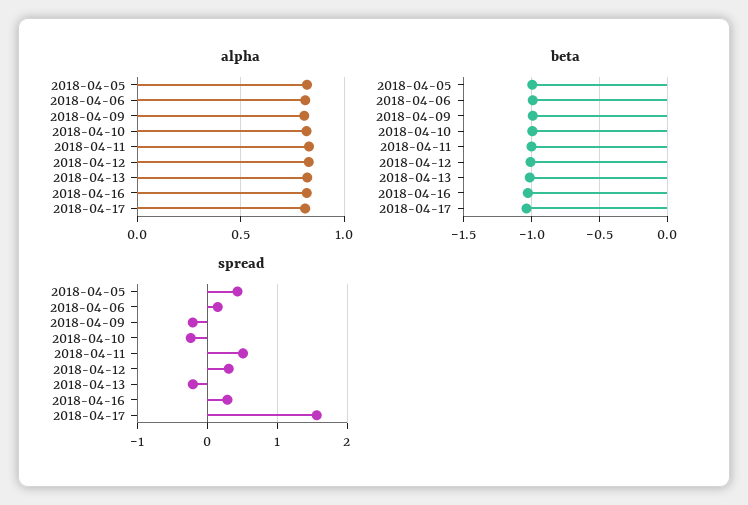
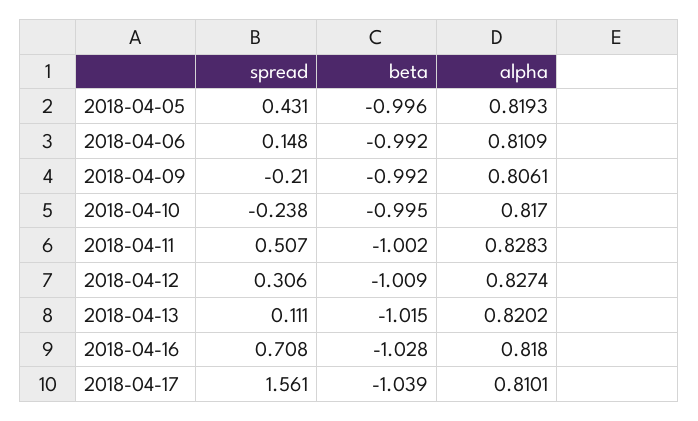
  {
    "alpha": {
      "2018-04-05": 0.8193,
      "2018-04-06": 0.8109,
      "2018-04-09": 0.8061,
      "2018-04-10": 0.817,
      "2018-04-11": 0.8283,
      "2018-04-12": 0.8274,
      "2018-04-13": 0.8202,
      "2018-04-16": 0.818,
      "2018-04-17": 0.8101
    },
    "beta": {
      "2018-04-05": -0.996,
      "2018-04-06": -0.992,
      "2018-04-09": -0.992,
      "2018-04-10": -0.995,
      "2018-04-11": -1.002,
      "2018-04-12": -1.009,
      "2018-04-13": -1.015,
      "2018-04-16": -1.028,
      "2018-04-17": -1.039
    },
    "spread": {
      "2018-04-05": 0.431,
      "2018-04-06": 0.148,
      "2018-04-09": -0.21,
      "2018-04-10": -0.238,
      "2018-04-11": 0.507,
      "2018-04-12": 0.306,
-     "2018-04-13": -0.2,
+     "2018-04-13": 0.111,
-     "2018-04-16": 0.3,
+     "2018-04-16": 0.708,
      "2018-04-17": 1.561
    }
  }

